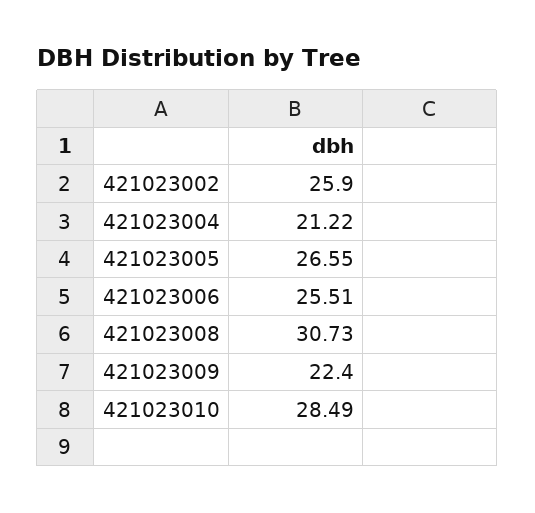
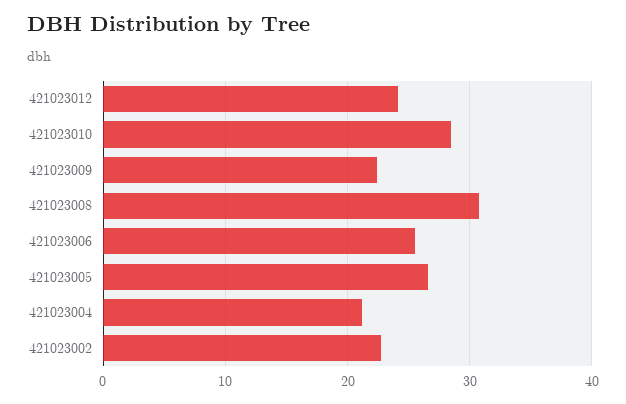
  {
-   "421023002": 25.9,
+   "421023002": 23,
    "421023004": 21.22,
    "421023005": 26.55,
    "421023006": 25.51,
    "421023008": 30.73,
    "421023009": 22.4,
-   "421023010": 28.49
+   "421023010": 28.49,
+   "421023012": 24
  }

